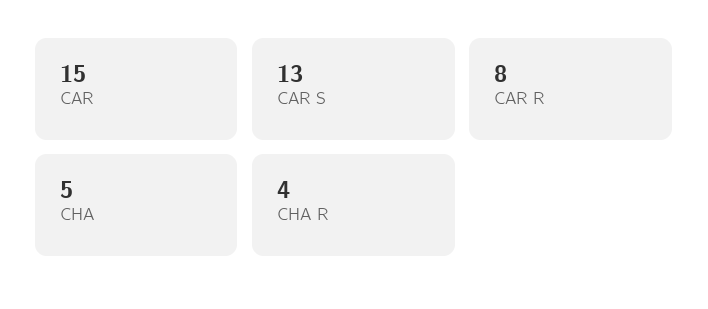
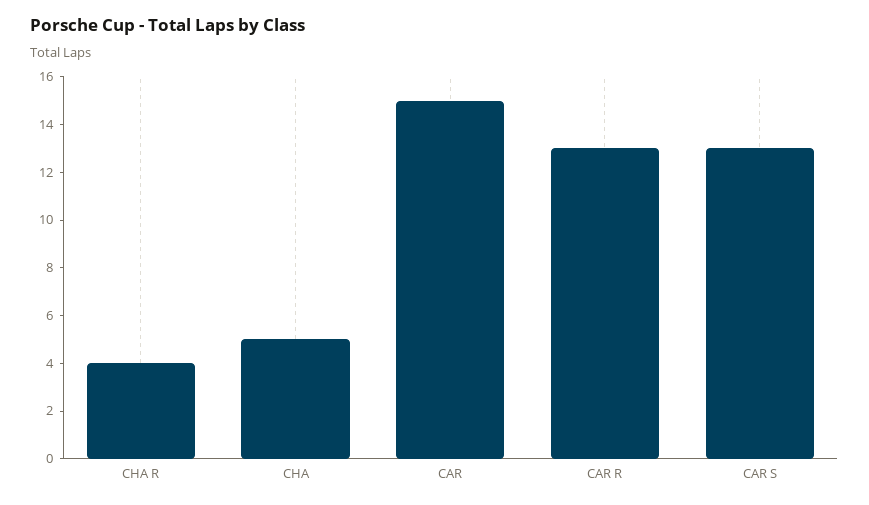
  {
    "CAR": 15,
    "CAR S": 13,
-   "CAR R": 8,
+   "CAR R": 13,
    "CHA": 5,
    "CHA R": 4
  }

